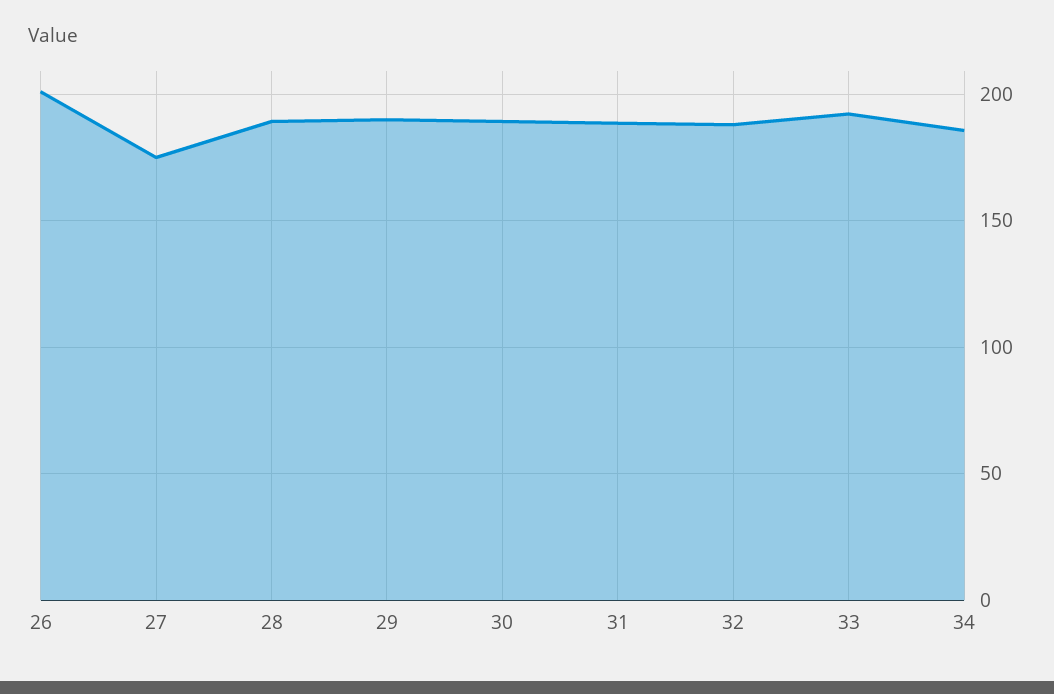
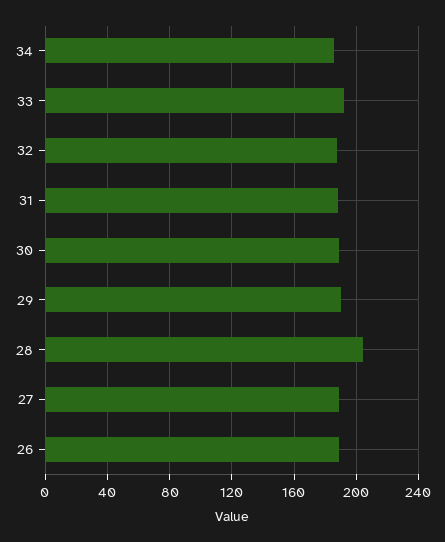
  {
-   "26": 200,
+   "26": 190,
-   "27": 175,
+   "27": 190,
-   "28": 190,
+   "28": 205,
    "29": 190,
    "30": 190,
    "31": 190,
    "32": 190,
    "33": 190,
    "34": 185
  }

